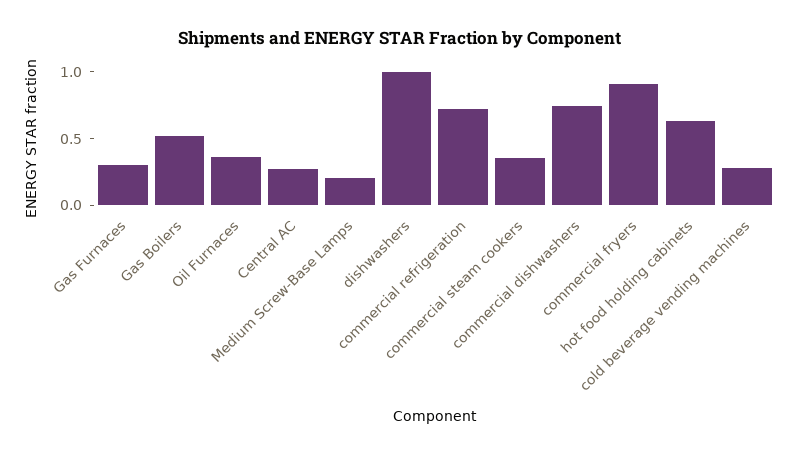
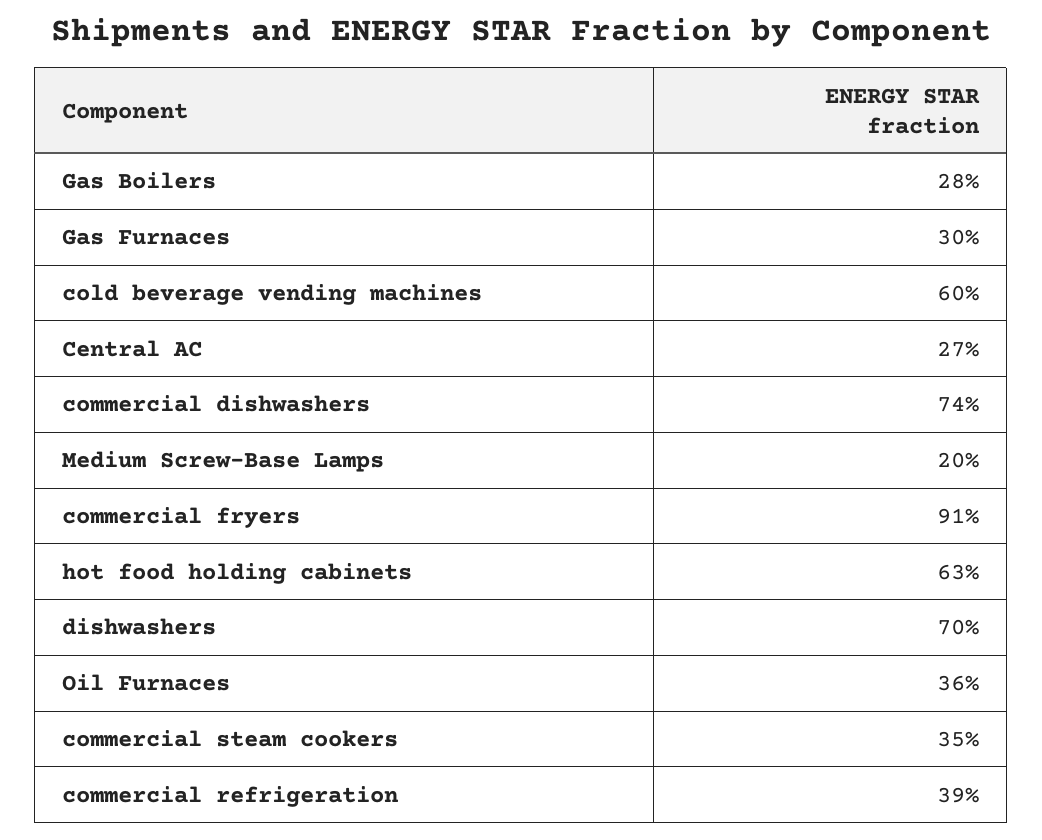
  {
    "Gas Furnaces": 0.3,
-   "Gas Boilers": 0.5,
+   "Gas Boilers": 0.28,
    "Oil Furnaces": 0.36,
    "Central AC": 0.27,
    "Medium Screw-Base Lamps": 0.2,
-   "dishwashers": 1,
+   "dishwashers": 0.7,
-   "commercial refrigeration": 0.7,
+   "commercial refrigeration": 0.39,
    "commercial steam cookers": 0.35,
    "commercial dishwashers": 0.74,
    "commercial fryers": 0.91,
    "hot food holding cabinets": 0.63,
-   "cold beverage vending machines": 0.3
+   "cold beverage vending machines": 0.6
  }

